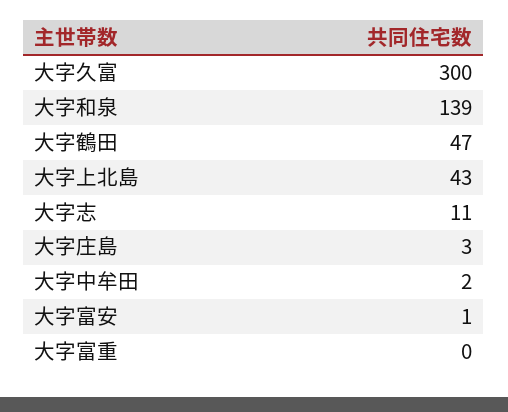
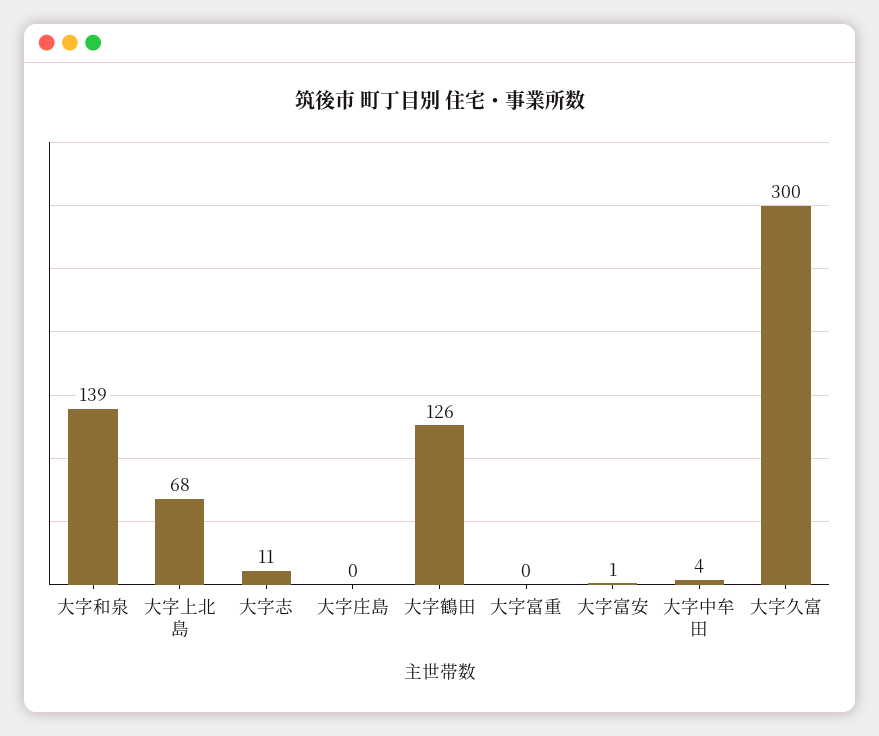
  {
    "大字久富": 300,
    "大字和泉": 139,
-   "大字鶴田": 47,
+   "大字鶴田": 126,
-   "大字上北島": 43,
+   "大字上北島": 68,
    "大字志": 11,
-   "大字庄島": 3,
+   "大字庄島": 0,
-   "大字中牟田": 2,
+   "大字中牟田": 4,
    "大字富安": 1,
    "大字富重": 0
  }

